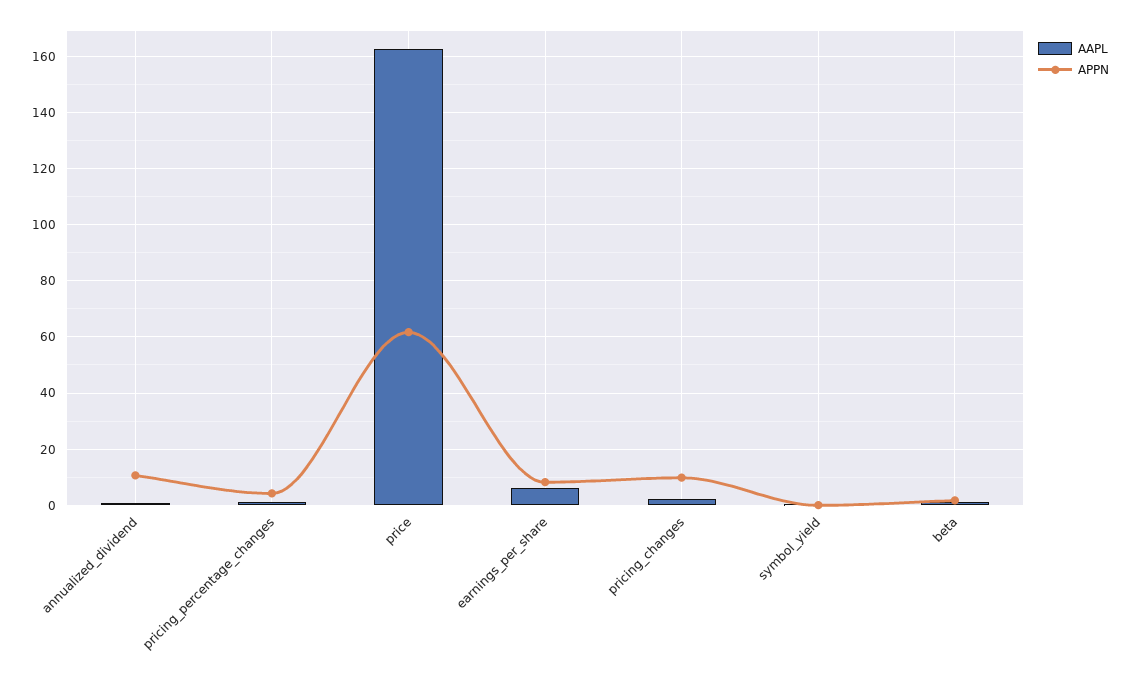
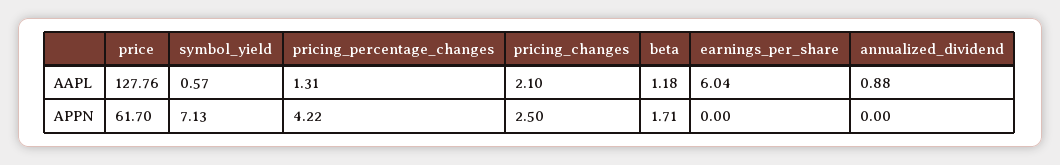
  {
    "AAPL": {
      "annualized_dividend": 0.88,
      "pricing_percentage_changes": 1.31,
-     "price": 162.5,
+     "price": 127.76,
      "earnings_per_share": 6.04,
      "pricing_changes": 2.1,
      "symbol_yield": 0.57,
      "beta": 1.18
    },
    "APPN": {
-     "annualized_dividend": 10,
+     "annualized_dividend": 0,
      "pricing_percentage_changes": 4.22,
      "price": 61.7,
-     "earnings_per_share": 7.5,
+     "earnings_per_share": 0,
-     "pricing_changes": 10,
+     "pricing_changes": 2.5,
-     "symbol_yield": 0,
+     "symbol_yield": 7.13,
      "beta": 1.71
    }
  }

